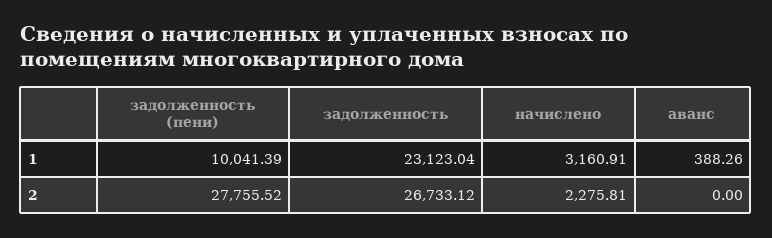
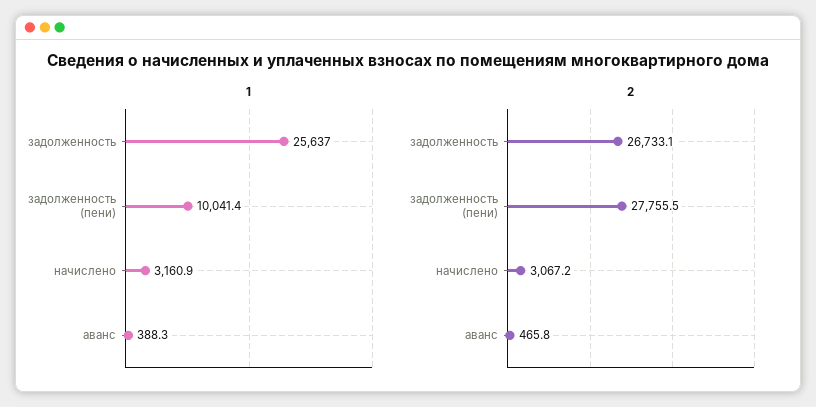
  {
    "1": {
      "задолженность (пени)": 10041.39,
-     "задолженность": 23123.04,
+     "задолженность": 25637,
      "начислено": 3160.91,
      "аванс": 388.26
    },
    "2": {
      "задолженность (пени)": 27755.52,
      "задолженность": 26733.12,
-     "начислено": 2275.81,
+     "начислено": 3067.2,
-     "аванс": 0
+     "аванс": 465.8
    }
  }

